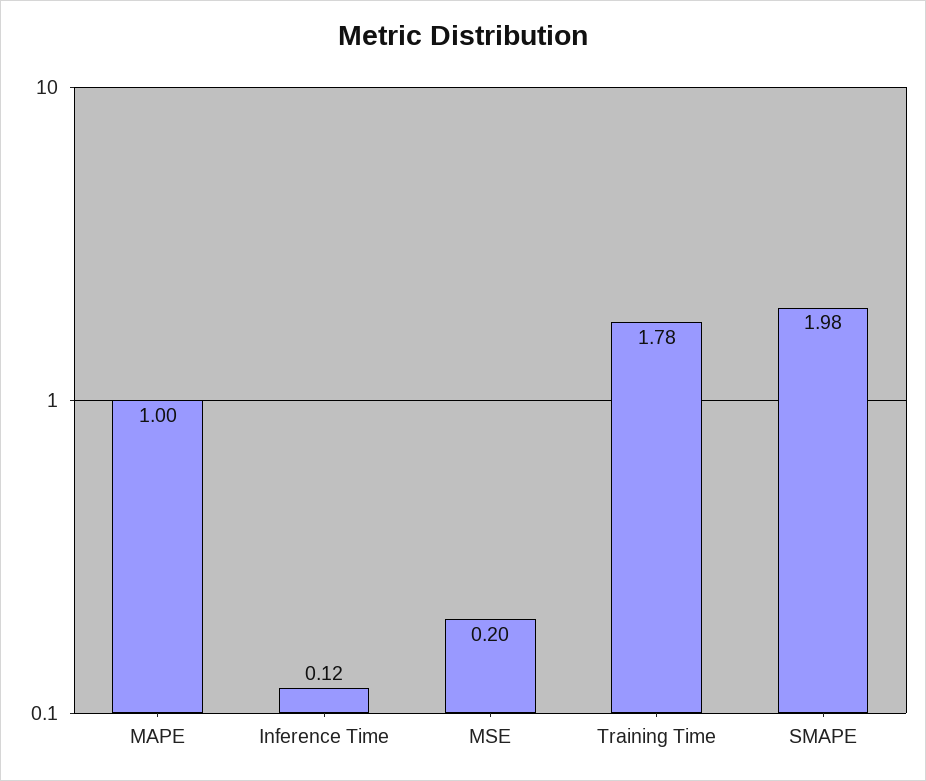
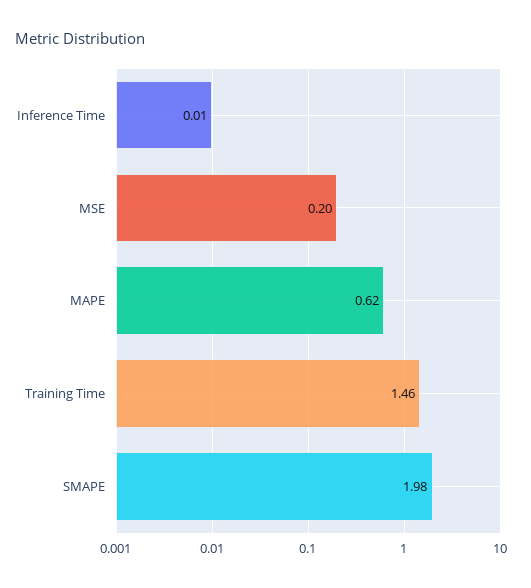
  {
-   "MAPE": 1,
+   "MAPE": 0.62,
-   "Inference Time": 0.12,
+   "Inference Time": 0.01,
    "MSE": 0.2,
-   "Training Time": 1.78,
+   "Training Time": 1.46,
    "SMAPE": 1.98
  }

